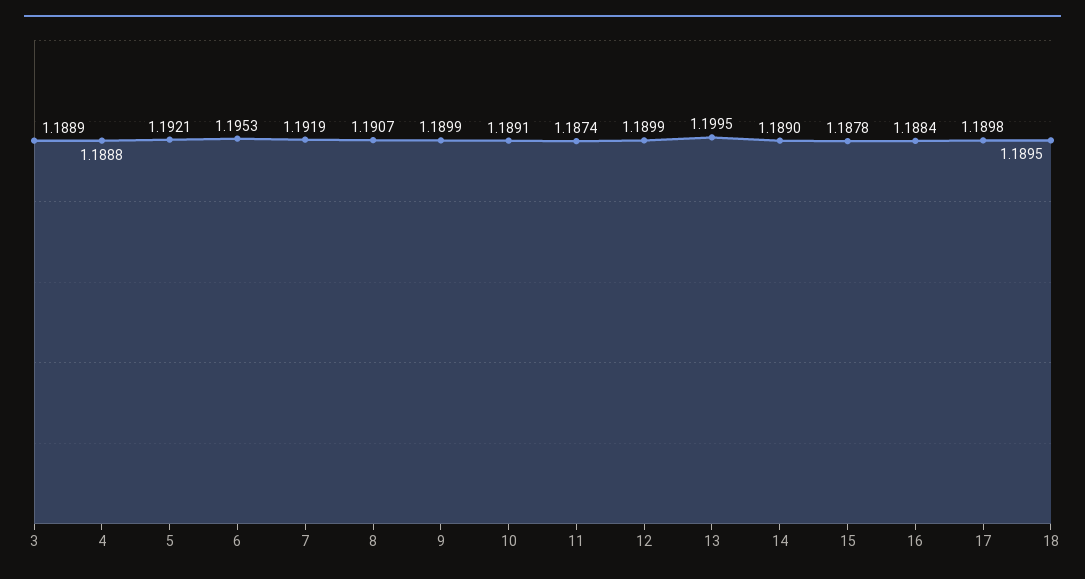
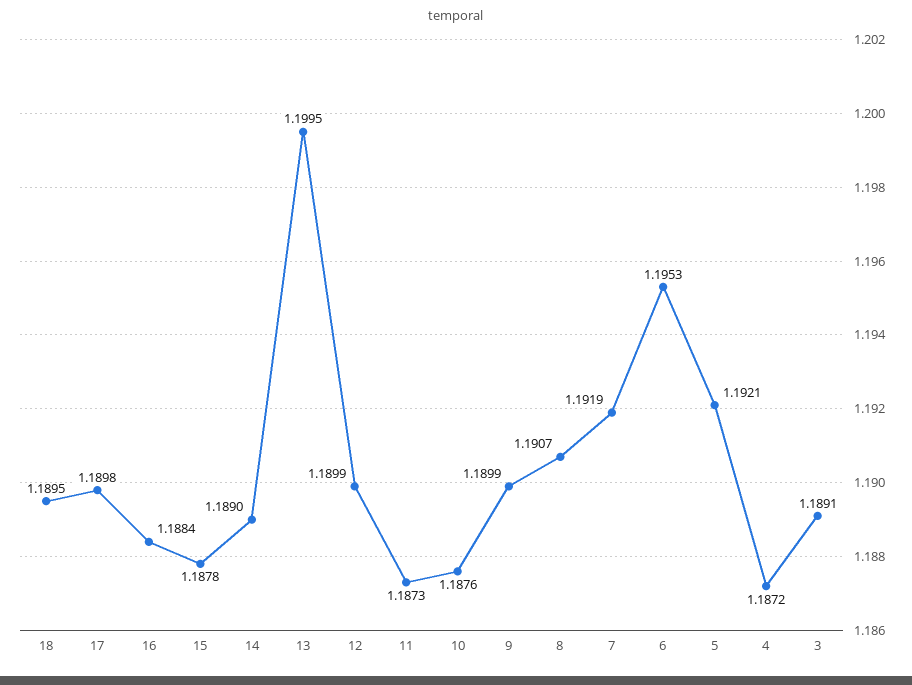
  {
-   "3": 1.1889,
+   "3": 1.1891,
-   "4": 1.1888,
+   "4": 1.1872,
    "5": 1.1921,
    "6": 1.1953,
    "7": 1.1919,
    "8": 1.1907,
    "9": 1.1899,
-   "10": 1.1891,
+   "10": 1.1876,
-   "11": 1.1874,
+   "11": 1.1873,
    "12": 1.1899,
    "13": 1.1995,
    "14": 1.189,
    "15": 1.1878,
    "16": 1.1884,
    "17": 1.1898,
    "18": 1.1895
  }

